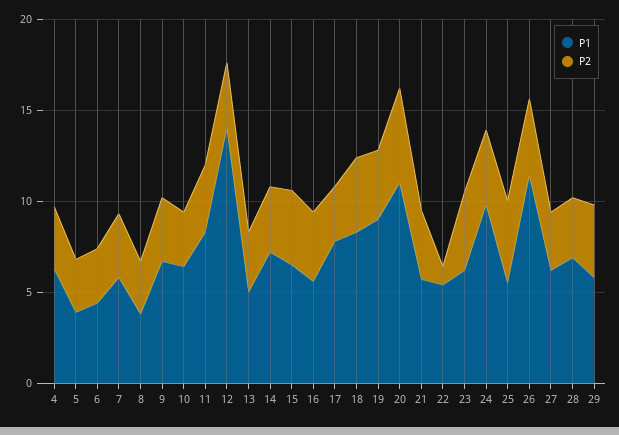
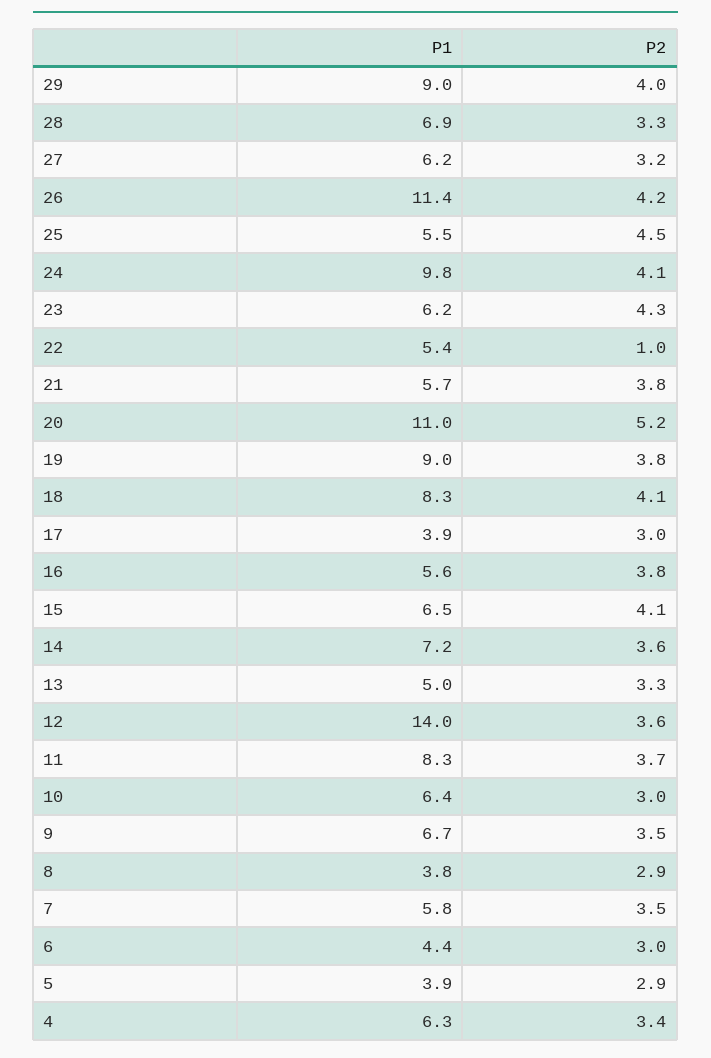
  {
    "P1": {
      "4": 6.3,
      "5": 3.9,
      "6": 4.4,
      "7": 5.8,
      "8": 3.8,
      "9": 6.7,
      "10": 6.4,
      "11": 8.3,
      "12": 14,
      "13": 5,
      "14": 7.2,
      "15": 6.5,
      "16": 5.6,
-     "17": 8,
+     "17": 3.9,
      "18": 8.3,
      "19": 9,
      "20": 11,
      "21": 5.7,
      "22": 5.4,
      "23": 6.2,
      "24": 9.8,
      "25": 5.5,
      "26": 11.4,
      "27": 6.2,
      "28": 6.9,
-     "29": 6
+     "29": 9
    },
    "P2": {
      "4": 3.4,
      "5": 2.9,
      "6": 3,
      "7": 3.5,
      "8": 2.9,
      "9": 3.5,
      "10": 3,
      "11": 3.7,
      "12": 3.6,
      "13": 3.3,
      "14": 3.6,
      "15": 4.1,
      "16": 3.8,
      "17": 3,
      "18": 4.1,
      "19": 3.8,
      "20": 5.2,
      "21": 3.8,
      "22": 1,
      "23": 4.3,
      "24": 4.1,
      "25": 4.5,
      "26": 4.2,
      "27": 3.2,
      "28": 3.3,
      "29": 4
    }
  }

